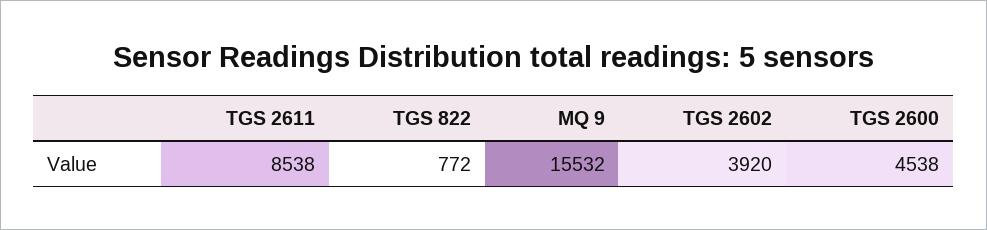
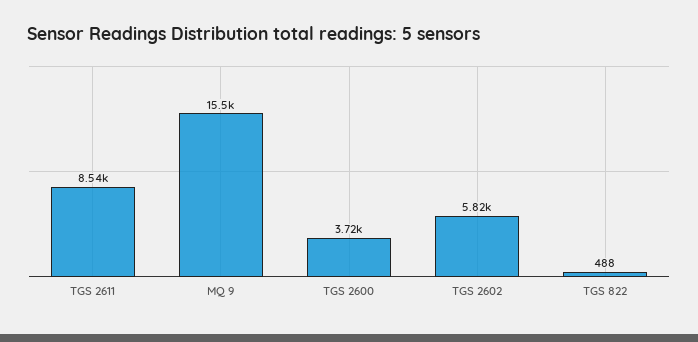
  {
    "TGS 2611": 8538,
-   "TGS 822": 772,
+   "TGS 822": 488,
    "MQ 9": 15532,
-   "TGS 2602": 3920,
+   "TGS 2602": 5820,
-   "TGS 2600": 4538
+   "TGS 2600": 3720
  }

